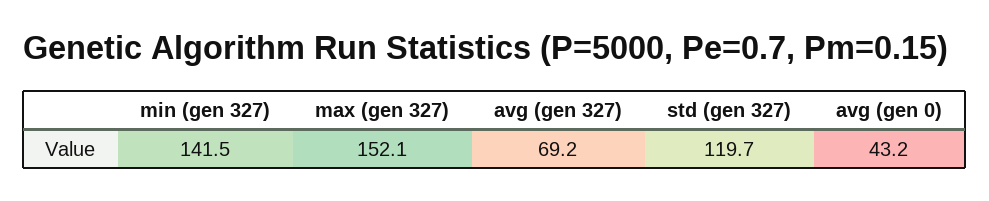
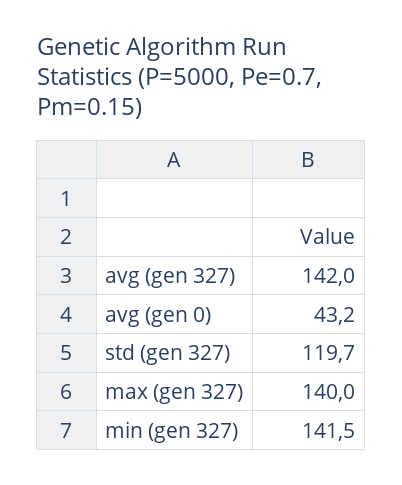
  {
    "min (gen 327)": 141.5,
-   "max (gen 327)": 152.1,
+   "max (gen 327)": 140,
-   "avg (gen 327)": 69.2,
+   "avg (gen 327)": 142,
    "std (gen 327)": 119.7,
    "avg (gen 0)": 43.2
  }

